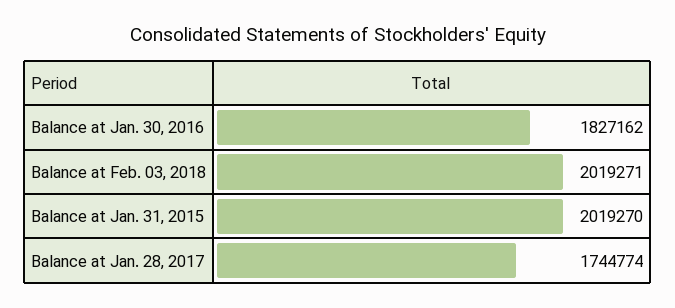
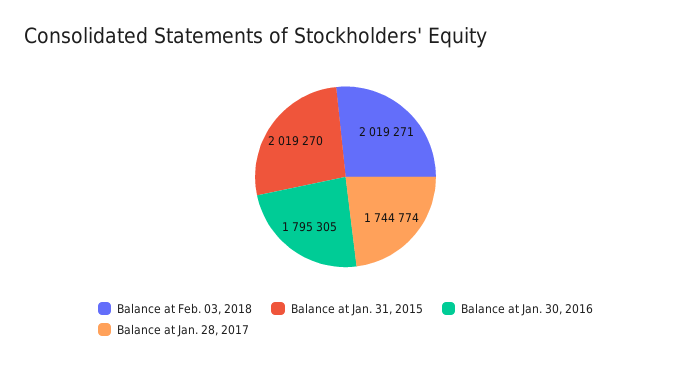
  {
-   "Balance at Jan. 30, 2016": 1827162,
+   "Balance at Jan. 30, 2016": 1795305,
    "Balance at Feb. 03, 2018": 2019271,
    "Balance at Jan. 31, 2015": 2019270,
    "Balance at Jan. 28, 2017": 1744774
  }

